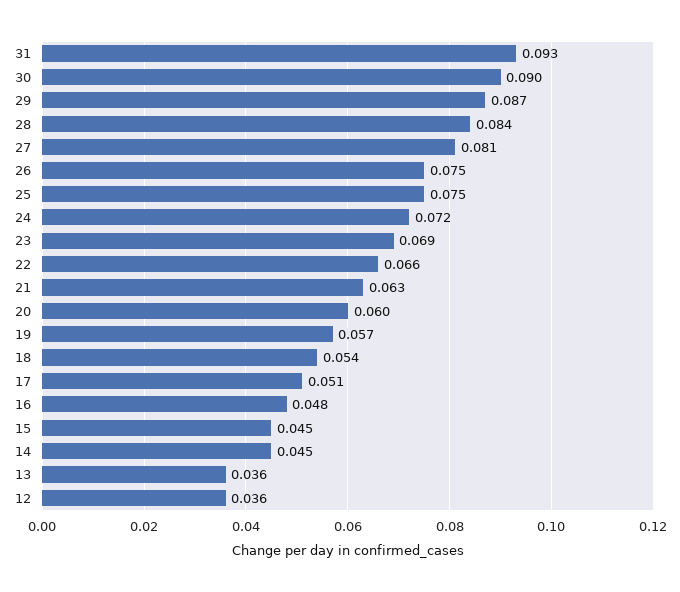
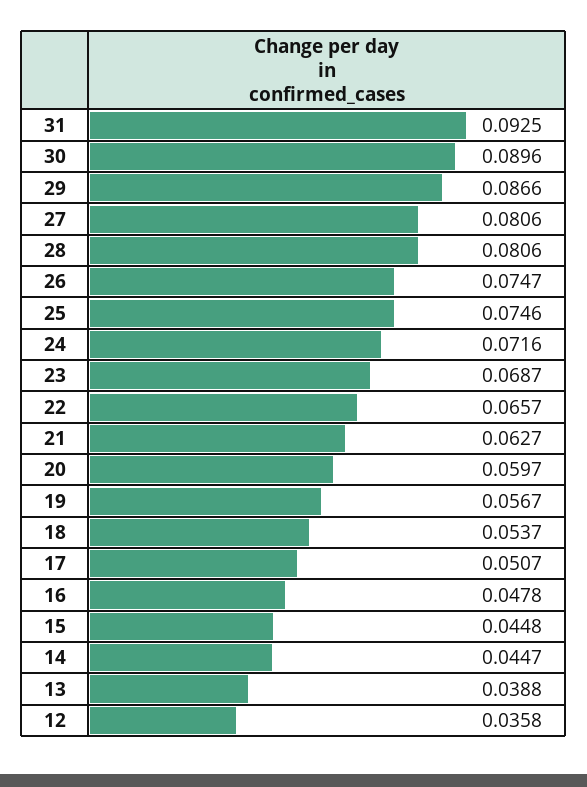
  {
    "31": 0.0925,
    "30": 0.0896,
    "29": 0.0866,
-   "28": 0.084,
+   "28": 0.0806,
    "27": 0.0806,
    "26": 0.0747,
    "25": 0.0746,
    "24": 0.0716,
    "23": 0.0687,
    "22": 0.0657,
    "21": 0.0627,
    "20": 0.0597,
    "19": 0.0567,
    "18": 0.0537,
    "17": 0.0507,
    "16": 0.0478,
    "15": 0.0448,
    "14": 0.0447,
-   "13": 0.036,
+   "13": 0.0388,
    "12": 0.0358
  }

